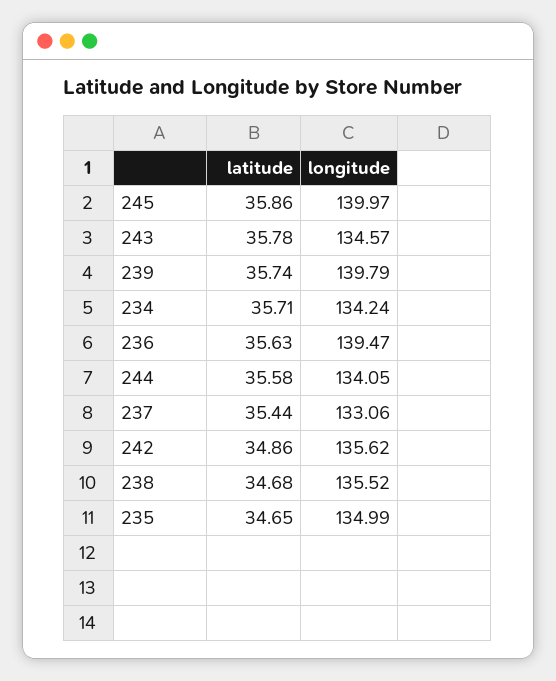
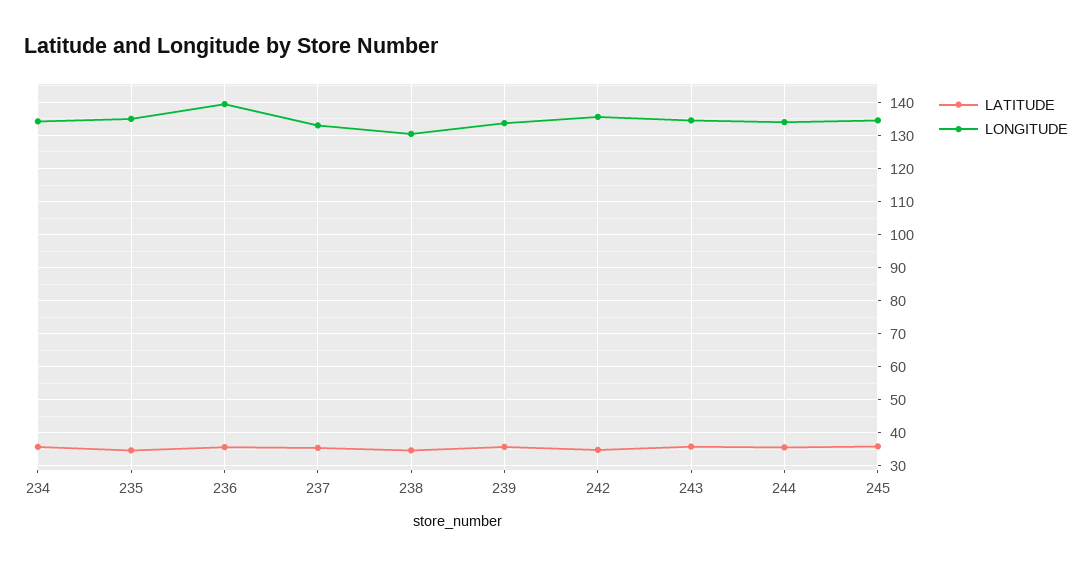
  {
    "latitude": {
      "245": 35.86,
      "243": 35.78,
      "239": 35.74,
      "234": 35.71,
      "236": 35.63,
      "244": 35.58,
      "237": 35.44,
      "242": 34.86,
      "238": 34.68,
      "235": 34.65
    },
    "longitude": {
-     "245": 139.97,
+     "245": 134,
      "243": 134.57,
-     "239": 139.79,
+     "239": 134,
      "234": 134.24,
      "236": 139.47,
      "244": 134.05,
      "237": 133.06,
      "242": 135.62,
-     "238": 135.52,
+     "238": 130,
      "235": 134.99
    }
  }

